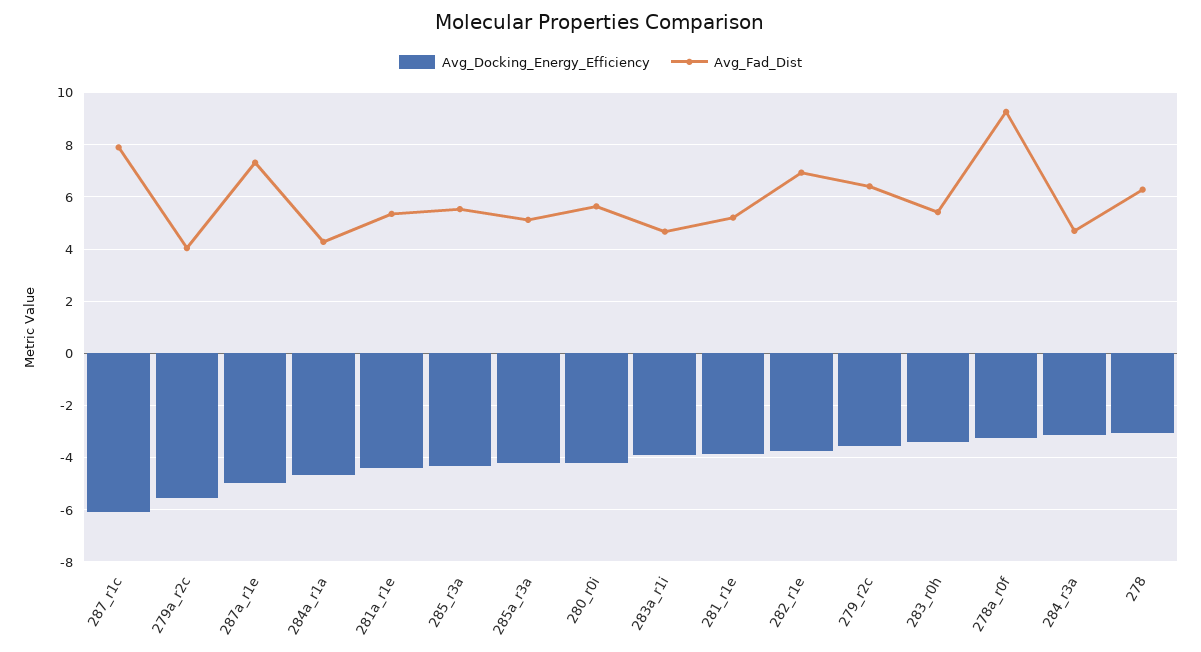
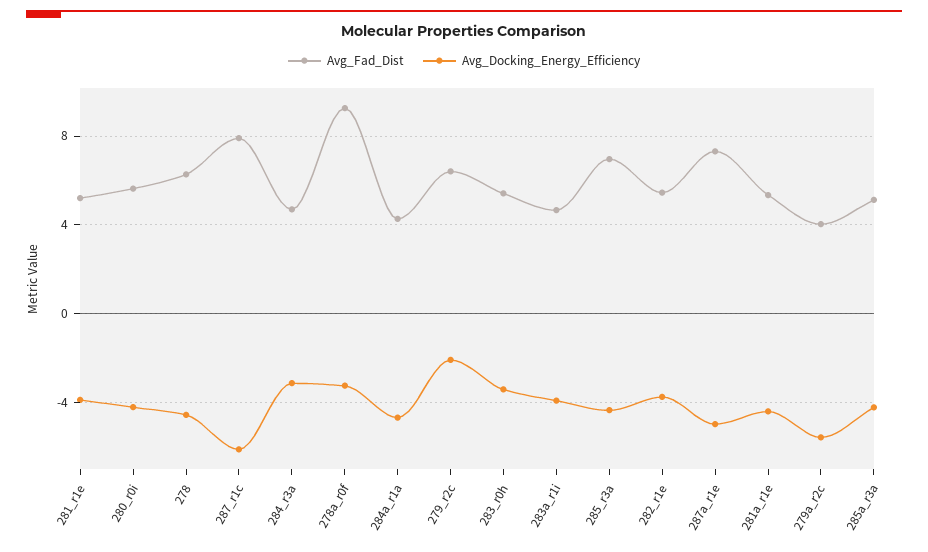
  {
    "Avg_Docking_Energy_Efficiency": {
      "287_r1c": -6,
      "279a_r2c": -5.5,
      "287a_r1e": -5,
      "284a_r1a": -4.75,
      "281a_r1e": -4.5,
      "285_r3a": -4.25,
      "285a_r3a": -4.25,
      "280_r0i": -4.25,
      "283a_r1i": -4,
      "281_r1e": -3.75,
      "282_r1e": -3.75,
-     "279_r2c": -3.5,
+     "279_r2c": -2,
      "283_r0h": -3.5,
      "278a_r0f": -3.25,
      "284_r3a": -3,
-     "278": -3
+     "278": -4.5
    },
    "Avg_Fad_Dist": {
      "287_r1c": 8,
      "279a_r2c": 4,
      "287a_r1e": 7.25,
      "284a_r1a": 4.25,
      "281a_r1e": 5.25,
-     "285_r3a": 5.5,
+     "285_r3a": 7,
      "285a_r3a": 5,
      "280_r0i": 5.75,
      "283a_r1i": 4.75,
      "281_r1e": 5.25,
-     "282_r1e": 7,
+     "282_r1e": 5.5,
      "279_r2c": 6.5,
      "283_r0h": 5.5,
      "278a_r0f": 9.25,
      "284_r3a": 4.75,
      "278": 6.25
    }
  }

